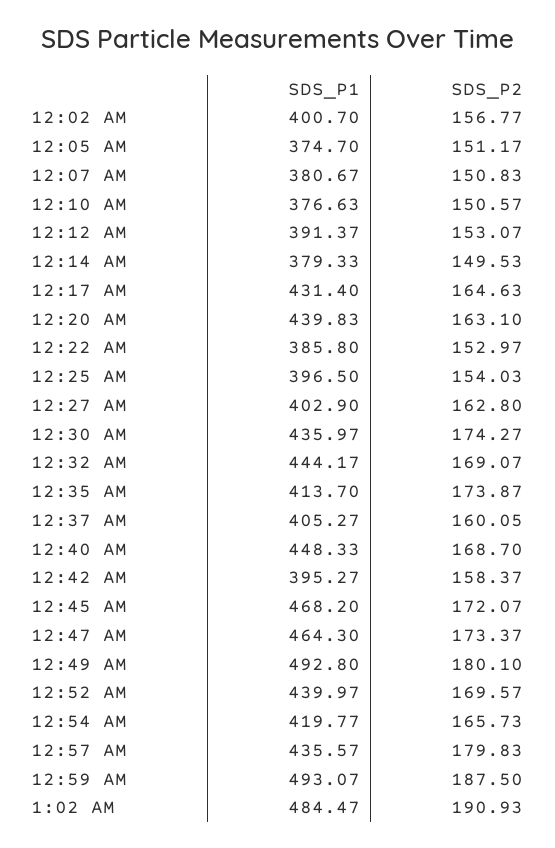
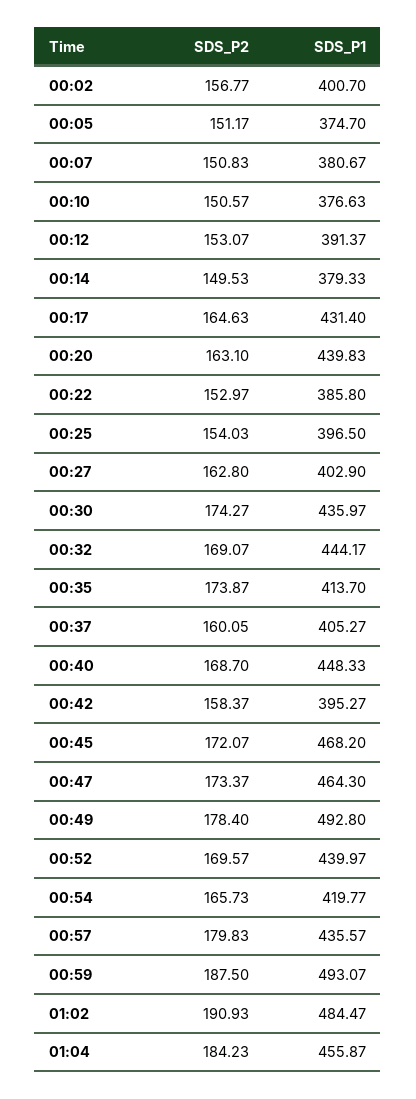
  {
    "SDS_P1": {
      "12:02 AM": 400.7,
      "12:05 AM": 374.7,
      "12:07 AM": 380.67,
      "12:10 AM": 376.63,
      "12:12 AM": 391.37,
      "12:14 AM": 379.33,
      "12:17 AM": 431.4,
      "12:20 AM": 439.83,
      "12:22 AM": 385.8,
      "12:25 AM": 396.5,
      "12:27 AM": 402.9,
      "12:30 AM": 435.97,
      "12:32 AM": 444.17,
      "12:35 AM": 413.7,
      "12:37 AM": 405.27,
      "12:40 AM": 448.33,
      "12:42 AM": 395.27,
      "12:45 AM": 468.2,
      "12:47 AM": 464.3,
      "12:49 AM": 492.8,
      "12:52 AM": 439.97,
      "12:54 AM": 419.77,
      "12:57 AM": 435.57,
      "12:59 AM": 493.07,
-     "1:02 AM": 484.47
+     "1:02 AM": 484.47,
+     "01:04": 455.87
    },
    "SDS_P2": {
      "12:02 AM": 156.77,
      "12:05 AM": 151.17,
      "12:07 AM": 150.83,
      "12:10 AM": 150.57,
      "12:12 AM": 153.07,
      "12:14 AM": 149.53,
      "12:17 AM": 164.63,
      "12:20 AM": 163.1,
      "12:22 AM": 152.97,
      "12:25 AM": 154.03,
      "12:27 AM": 162.8,
      "12:30 AM": 174.27,
      "12:32 AM": 169.07,
      "12:35 AM": 173.87,
      "12:37 AM": 160.05,
      "12:40 AM": 168.7,
      "12:42 AM": 158.37,
      "12:45 AM": 172.07,
      "12:47 AM": 173.37,
-     "12:49 AM": 180.1,
+     "12:49 AM": 178.4,
      "12:52 AM": 169.57,
      "12:54 AM": 165.73,
      "12:57 AM": 179.83,
      "12:59 AM": 187.5,
-     "1:02 AM": 190.93
+     "1:02 AM": 190.93,
+     "01:04": 184.23
    }
  }

